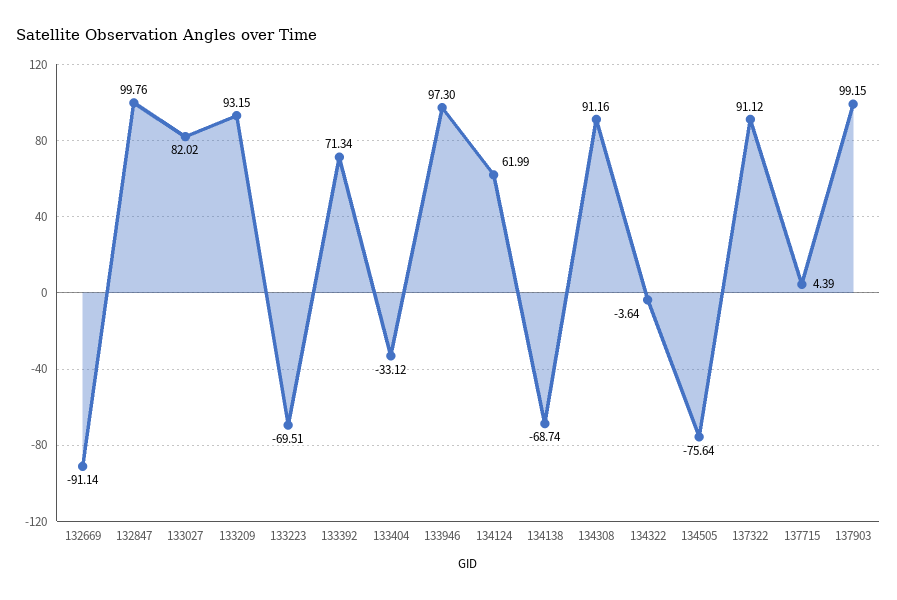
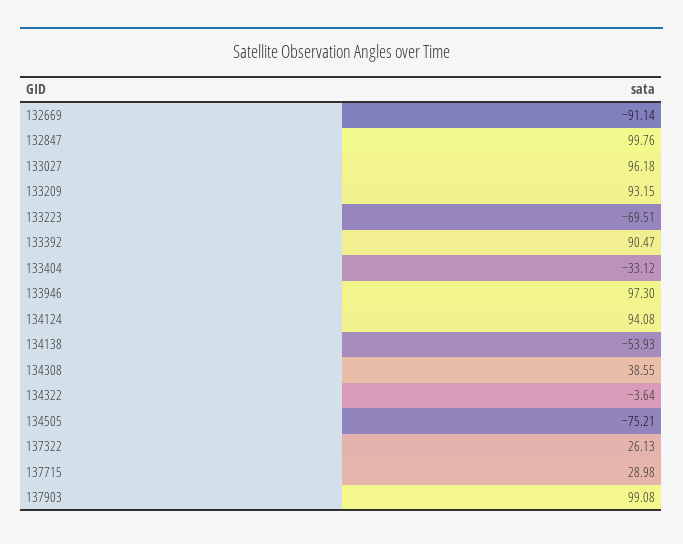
  {
    "132669": -91.14,
    "132847": 99.76,
-   "133027": 82.02,
+   "133027": 96.18,
    "133209": 93.15,
    "133223": -69.51,
-   "133392": 71.34,
+   "133392": 90.47,
    "133404": -33.12,
    "133946": 97.3,
-   "134124": 61.99,
+   "134124": 94.08,
-   "134138": -68.74,
+   "134138": -53.93,
-   "134308": 91.16,
+   "134308": 38.55,
    "134322": -3.64,
-   "134505": -75.64,
+   "134505": -75.21,
-   "137322": 91.12,
+   "137322": 26.13,
-   "137715": 4.39,
+   "137715": 28.98,
-   "137903": 99.15
+   "137903": 99.08
  }

